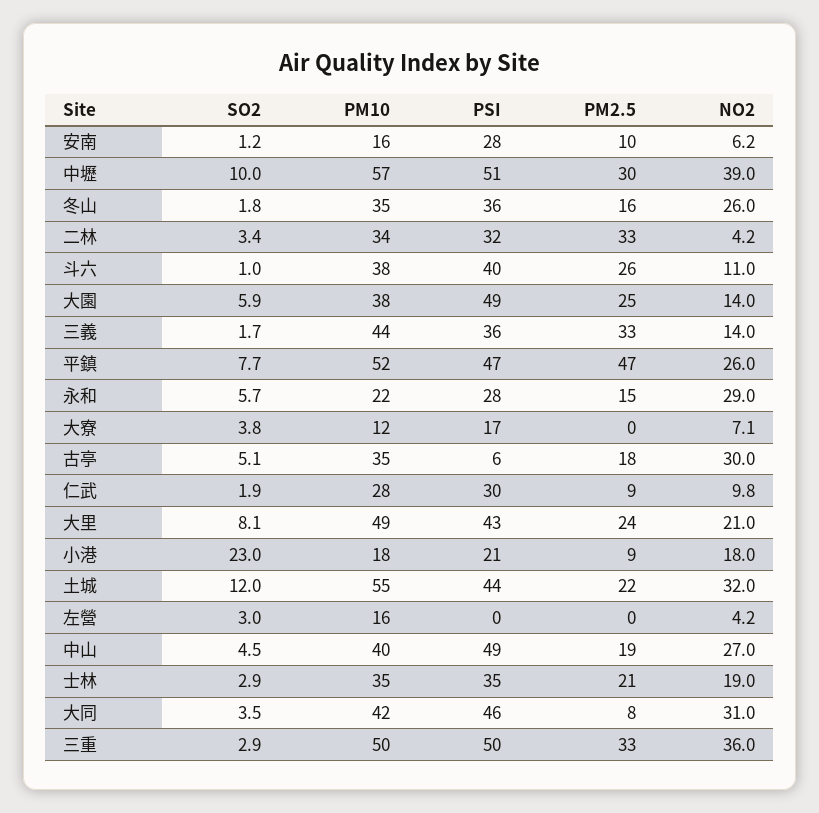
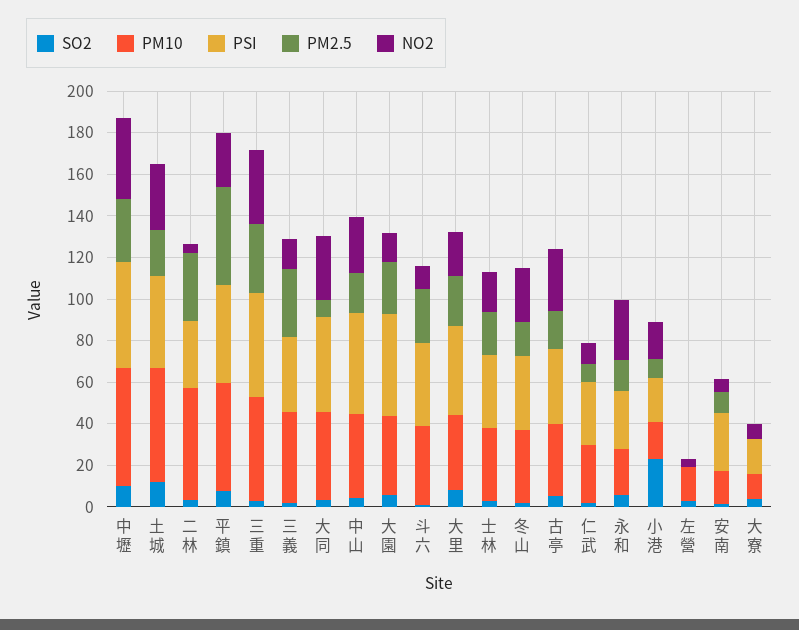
  {
    "SO2": {
      "安南": 1.2,
      "中壢": 10,
      "冬山": 1.8,
      "二林": 3.4,
      "斗六": 1,
      "大園": 5.9,
      "三義": 1.7,
      "平鎮": 7.7,
      "永和": 5.7,
      "大寮": 3.8,
      "古亭": 5.1,
      "仁武": 1.9,
      "大里": 8.1,
      "小港": 23,
      "土城": 12,
      "左營": 3,
      "中山": 4.5,
      "士林": 2.9,
      "大同": 3.5,
      "三重": 2.9
    },
    "PM10": {
      "安南": 16,
      "中壢": 57,
      "冬山": 35,
-     "二林": 34,
+     "二林": 55,
      "斗六": 38,
      "大園": 38,
      "三義": 44,
      "平鎮": 52,
      "永和": 22,
      "大寮": 12,
      "古亭": 35,
      "仁武": 28,
-     "大里": 49,
+     "大里": 35,
      "小港": 18,
      "土城": 55,
      "左營": 16,
      "中山": 40,
      "士林": 35,
      "大同": 42,
      "三重": 50
    },
    "PSI": {
      "安南": 28,
      "中壢": 51,
      "冬山": 36,
      "二林": 32,
      "斗六": 40,
      "大園": 49,
      "三義": 36,
      "平鎮": 47,
      "永和": 28,
      "大寮": 17,
-     "古亭": 6,
+     "古亭": 35,
      "仁武": 30,
      "大里": 43,
      "小港": 21,
      "土城": 44,
      "左營": 0,
      "中山": 49,
      "士林": 35,
      "大同": 46,
      "三重": 50
    },
    "PM2.5": {
      "安南": 10,
      "中壢": 30,
      "冬山": 16,
      "二林": 33,
      "斗六": 26,
      "大園": 25,
      "三義": 33,
      "平鎮": 47,
      "永和": 15,
      "大寮": 0,
      "古亭": 18,
      "仁武": 9,
      "大里": 24,
      "小港": 9,
      "土城": 22,
      "左營": 0,
      "中山": 19,
      "士林": 21,
      "大同": 8,
      "三重": 33
    },
    "NO2": {
      "安南": 6.2,
      "中壢": 39,
      "冬山": 26,
      "二林": 4.2,
      "斗六": 11,
      "大園": 14,
      "三義": 14,
      "平鎮": 26,
      "永和": 29,
      "大寮": 7.1,
      "古亭": 30,
      "仁武": 9.8,
      "大里": 21,
      "小港": 18,
      "土城": 32,
      "左營": 4.2,
      "中山": 27,
      "士林": 19,
      "大同": 31,
      "三重": 36
    }
  }

